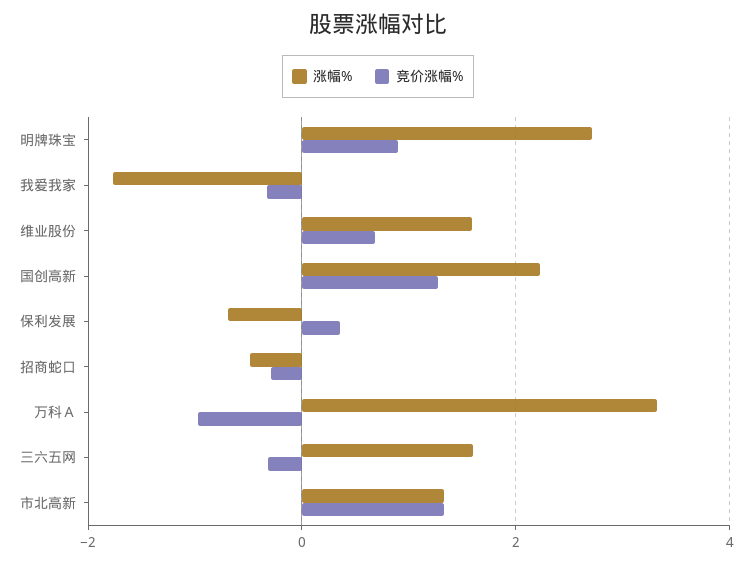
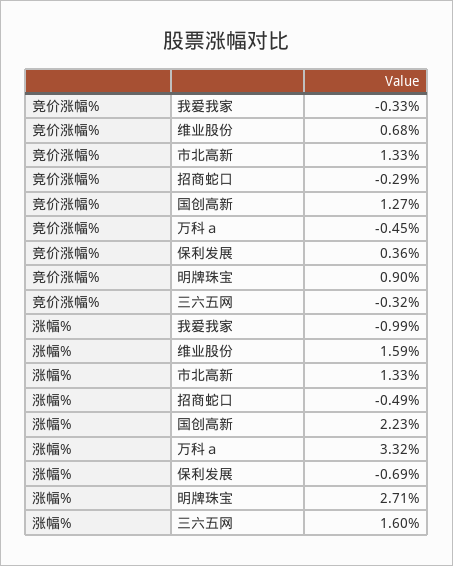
  {
    "涨幅%": {
      "明牌珠宝": 2.71,
-     "我爱我家": -1.8,
+     "我爱我家": -0.99,
      "维业股份": 1.59,
      "国创高新": 2.23,
      "保利发展": -0.69,
      "招商蛇口": -0.49,
      "万科Ａ": 3.32,
      "三六五网": 1.6,
      "市北高新": 1.33
    },
    "竞价涨幅%": {
      "明牌珠宝": 0.9,
      "我爱我家": -0.33,
      "维业股份": 0.68,
      "国创高新": 1.27,
      "保利发展": 0.36,
      "招商蛇口": -0.29,
-     "万科Ａ": -1,
+     "万科Ａ": -0.45,
      "三六五网": -0.32,
      "市北高新": 1.33
    }
  }

